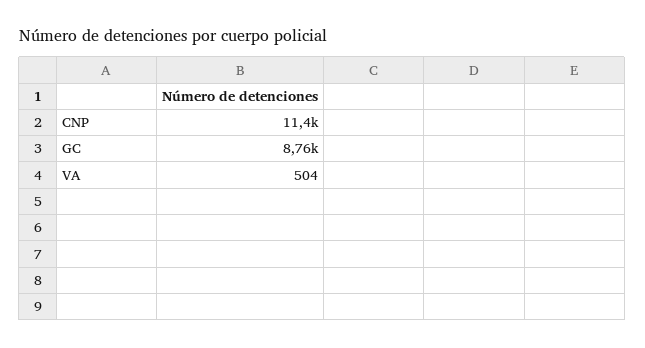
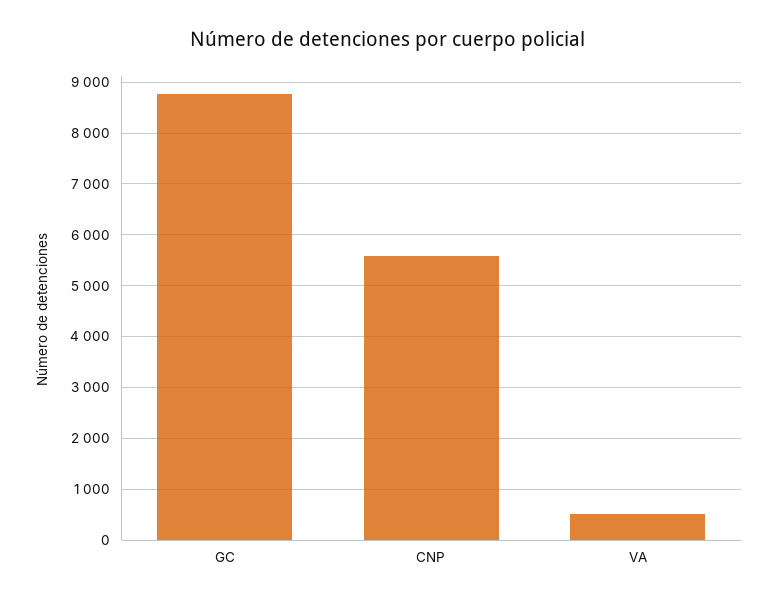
  {
-   "CNP": 11400,
+   "CNP": 5600,
    "GC": 8760,
    "VA": 504
  }

